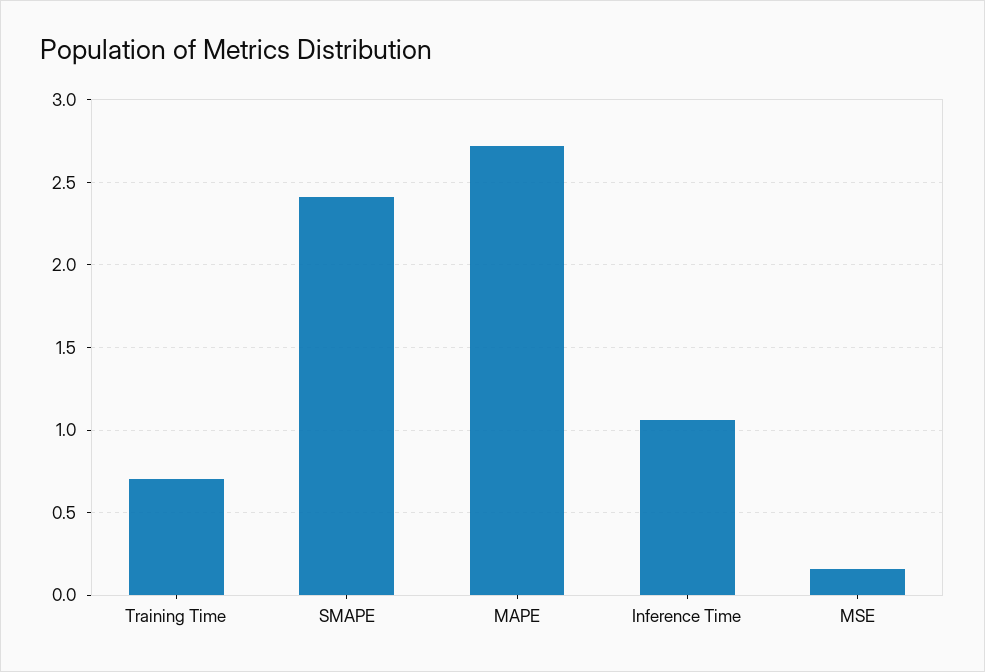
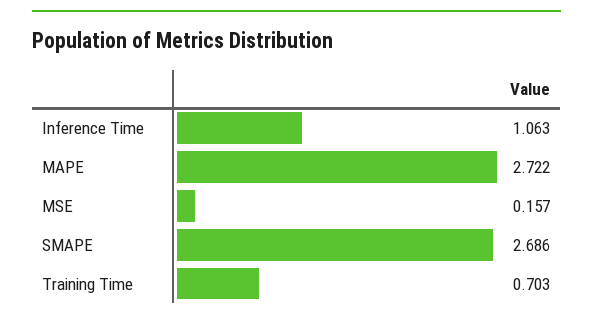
  {
    "Training Time": 0.703,
-   "SMAPE": 2.4,
+   "SMAPE": 2.686,
    "MAPE": 2.722,
    "Inference Time": 1.063,
    "MSE": 0.157
  }

